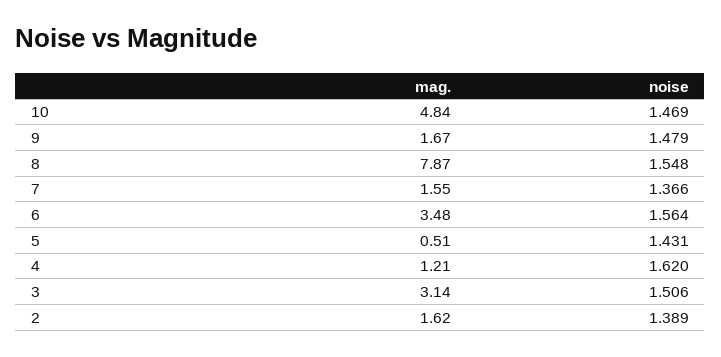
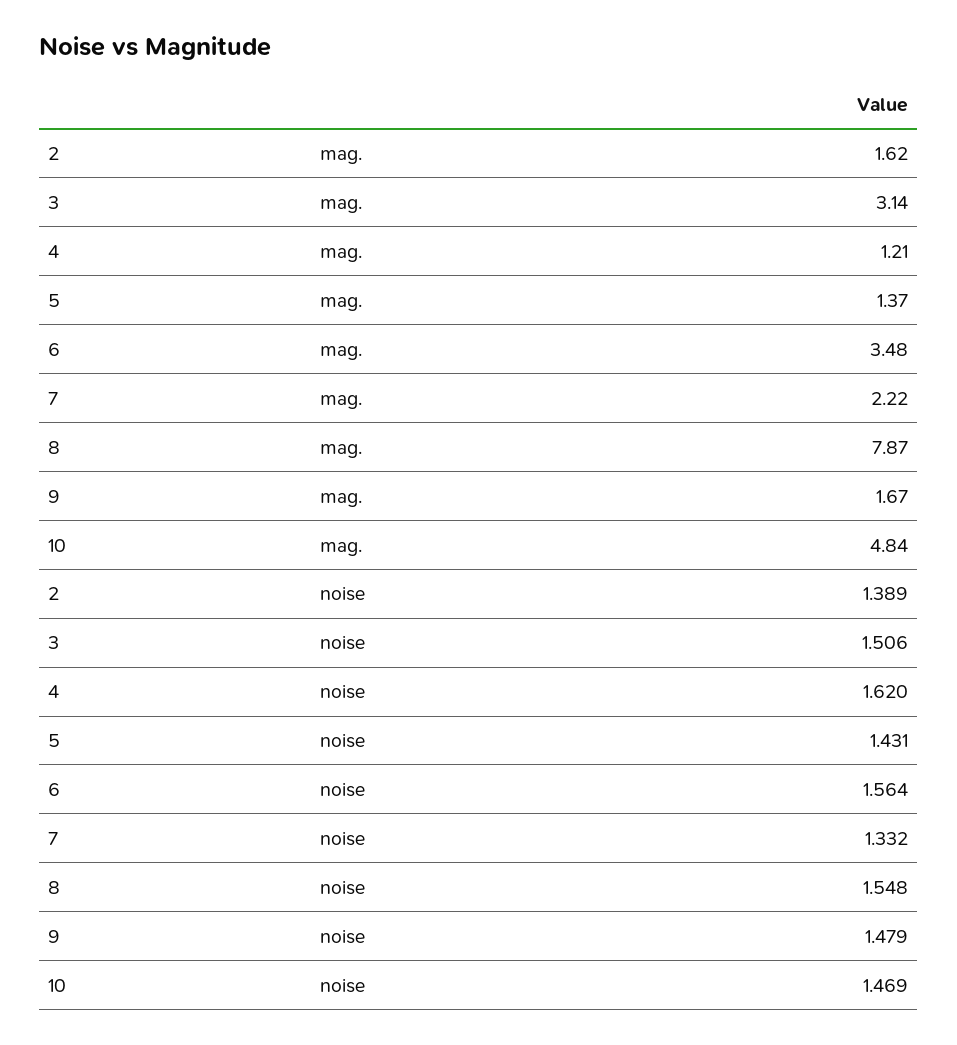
  {
    "mag.": {
      "10": 4.84,
      "9": 1.67,
      "8": 7.87,
-     "7": 1.55,
+     "7": 2.22,
      "6": 3.48,
-     "5": 0.51,
+     "5": 1.37,
      "4": 1.21,
      "3": 3.14,
      "2": 1.62
    },
    "noise": {
      "10": 1.469,
      "9": 1.479,
      "8": 1.548,
-     "7": 1.366,
+     "7": 1.332,
      "6": 1.564,
      "5": 1.431,
      "4": 1.62,
      "3": 1.506,
      "2": 1.389
    }
  }

